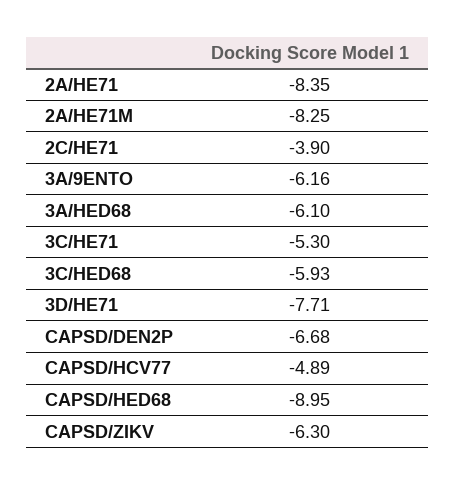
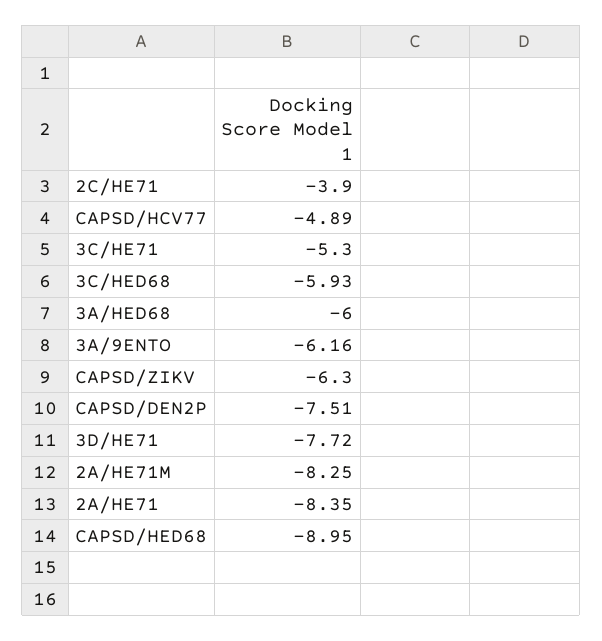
  {
    "2A/HE71": -8.35,
    "2A/HE71M": -8.25,
    "2C/HE71": -3.9,
    "3A/9ENTO": -6.16,
-   "3A/HED68": -6.1,
+   "3A/HED68": -6,
    "3C/HE71": -5.3,
    "3C/HED68": -5.93,
-   "3D/HE71": -7.71,
+   "3D/HE71": -7.72,
-   "CAPSD/DEN2P": -6.68,
+   "CAPSD/DEN2P": -7.51,
    "CAPSD/HCV77": -4.89,
    "CAPSD/HED68": -8.95,
    "CAPSD/ZIKV": -6.3
  }

